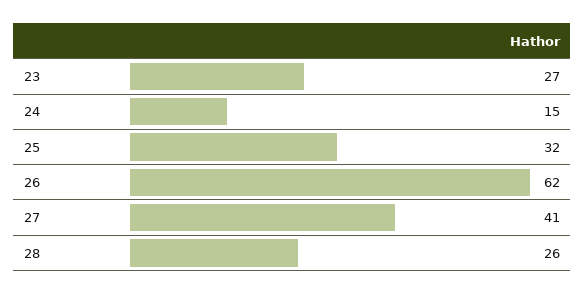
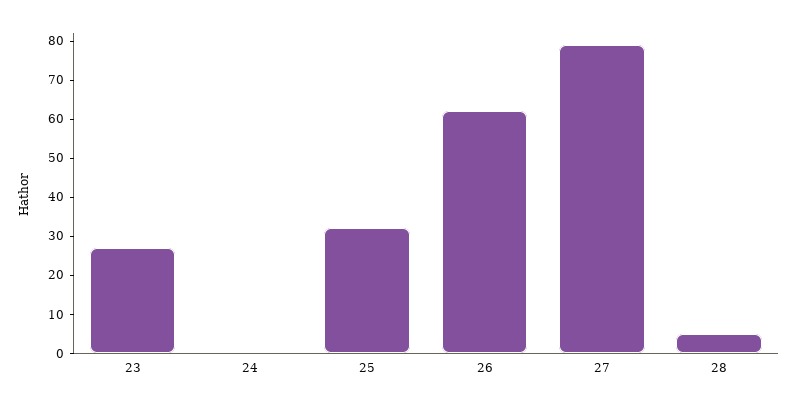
  {
    "23": 27,
-   "24": 15,
+   "24": 0,
    "25": 32,
    "26": 62,
-   "27": 41,
+   "27": 80,
-   "28": 26
+   "28": 5
  }

